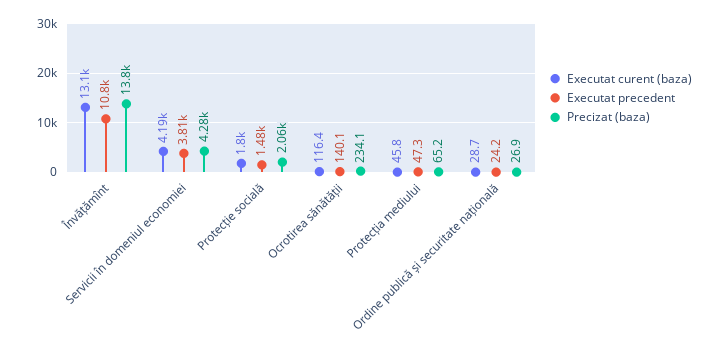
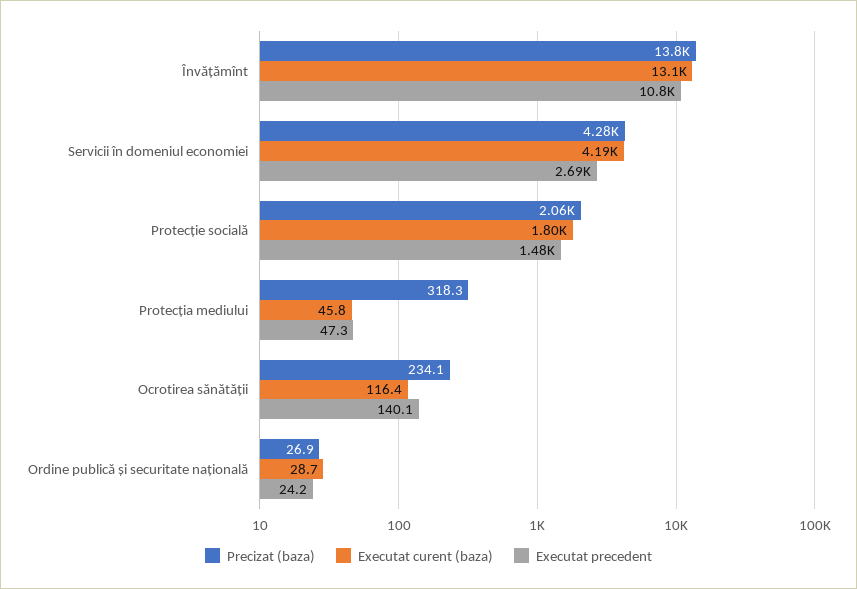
  {
    "Executat curent (baza)": {
      "Învățămînt": 13100,
      "Servicii în domeniul economiei": 4190,
      "Protecție socială": 1800,
      "Ocrotirea sănătății": 116.4,
      "Protecția mediului": 45.8,
      "Ordine publică și securitate națională": 28.7
    },
    "Executat precedent": {
      "Învățămînt": 10800,
-     "Servicii în domeniul economiei": 3810,
+     "Servicii în domeniul economiei": 2690,
      "Protecție socială": 1480,
      "Ocrotirea sănătății": 140.1,
      "Protecția mediului": 47.3,
      "Ordine publică și securitate națională": 24.2
    },
    "Precizat (baza)": {
      "Învățămînt": 13800,
      "Servicii în domeniul economiei": 4280,
      "Protecție socială": 2060,
      "Ocrotirea sănătății": 234.1,
-     "Protecția mediului": 65.2,
+     "Protecția mediului": 318.3,
      "Ordine publică și securitate națională": 26.9
    }
  }

